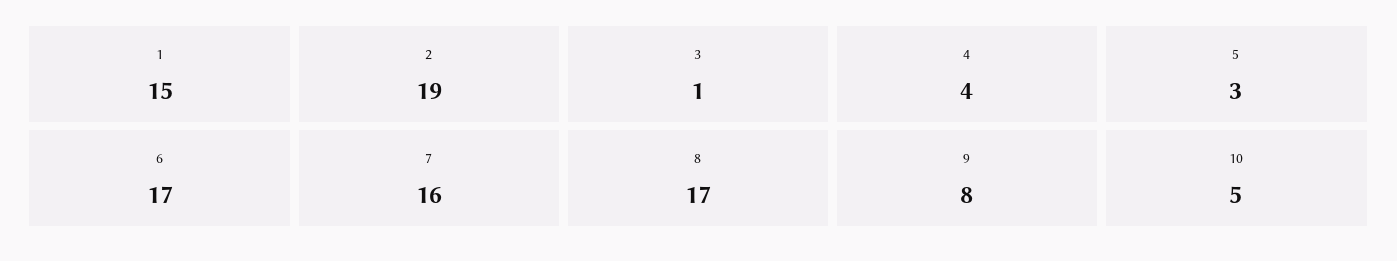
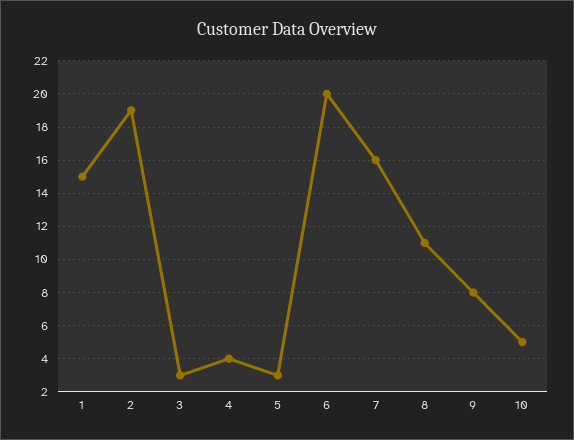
  {
    "1": 15,
    "2": 19,
-   "3": 1,
+   "3": 3,
    "4": 4,
    "5": 3,
-   "6": 17,
+   "6": 20,
    "7": 16,
-   "8": 17,
+   "8": 11,
    "9": 8,
    "10": 5
  }

